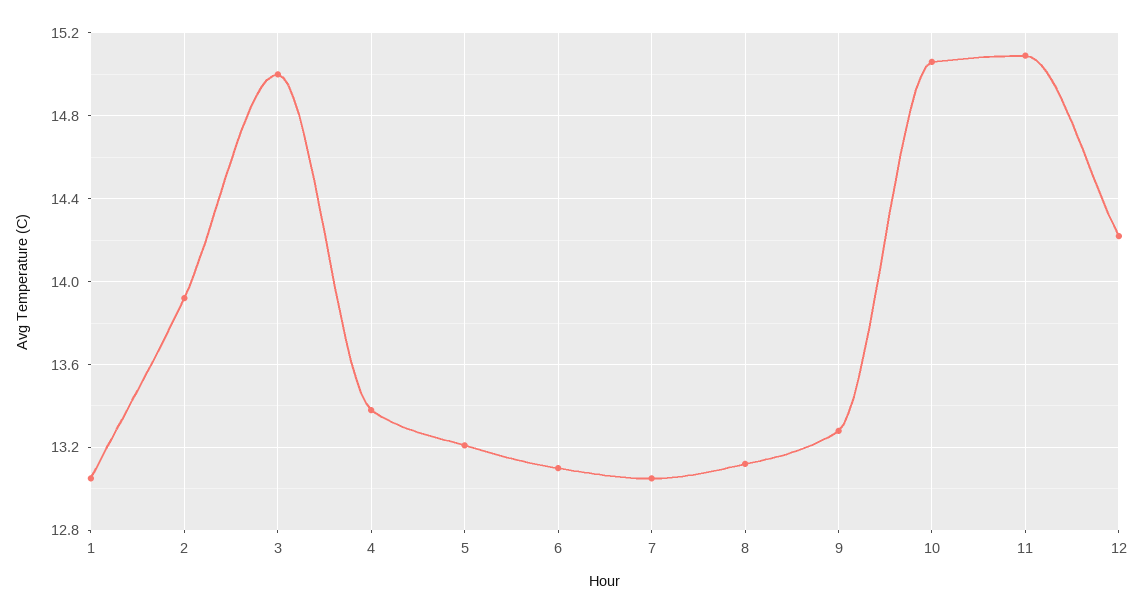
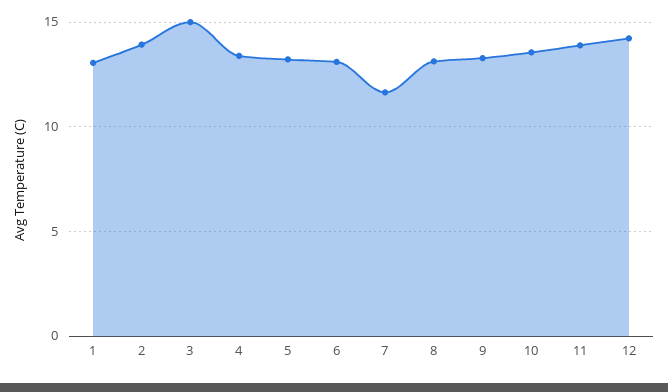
  {
    "1": 13.05,
    "2": 13.9,
    "3": 15,
    "4": 13.4,
    "5": 13.2,
    "6": 13.1,
-   "7": 13.05,
+   "7": 11.5,
    "8": 13.1,
    "9": 13.3,
-   "10": 15.05,
+   "10": 13.5,
-   "11": 15.1,
+   "11": 14,
    "12": 14.2
  }

